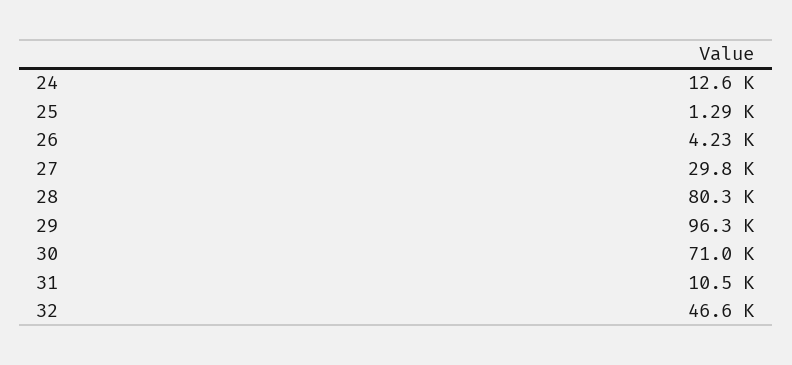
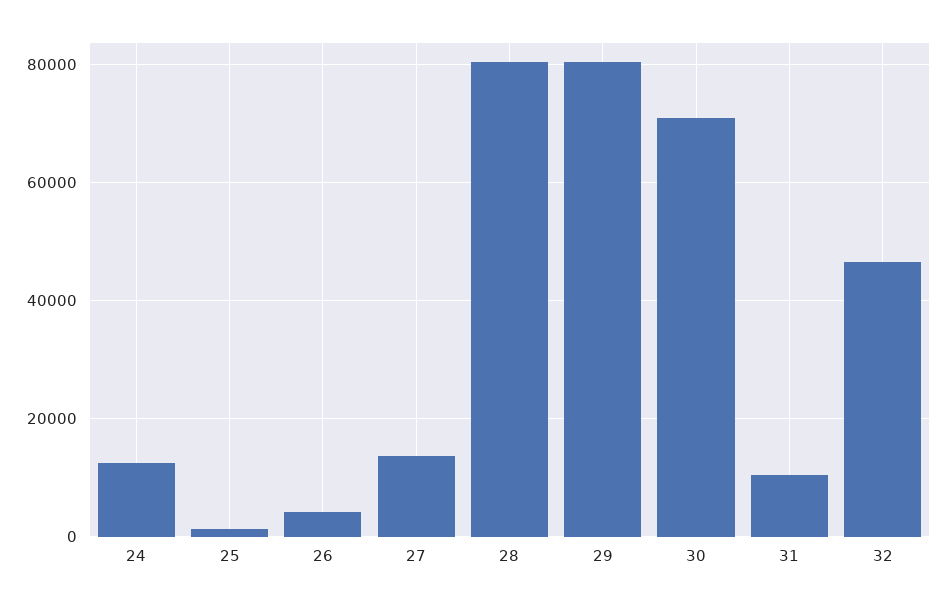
  {
    "24": 12600,
    "25": 1290,
    "26": 4230,
-   "27": 29800,
+   "27": 14000,
    "28": 80300,
-   "29": 96300,
+   "29": 80000,
    "30": 71000,
    "31": 10500,
    "32": 46600
  }

